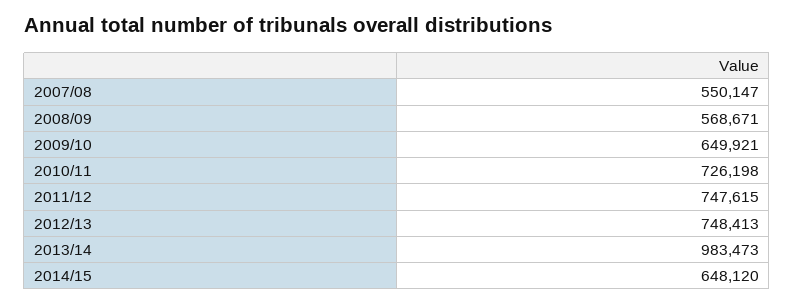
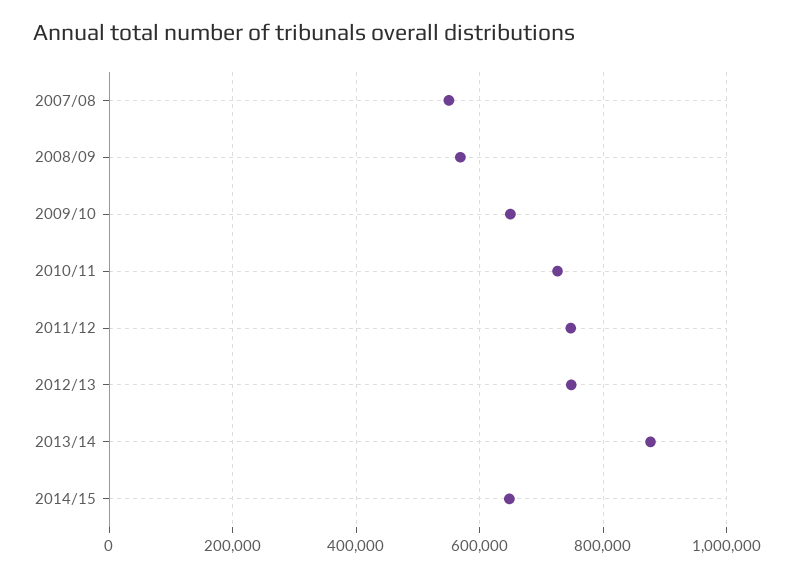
  {
    "2007/08": 550147,
    "2008/09": 568671,
    "2009/10": 649921,
    "2010/11": 726198,
    "2011/12": 747615,
    "2012/13": 748413,
-   "2013/14": 983473,
+   "2013/14": 880000,
    "2014/15": 648120
  }

